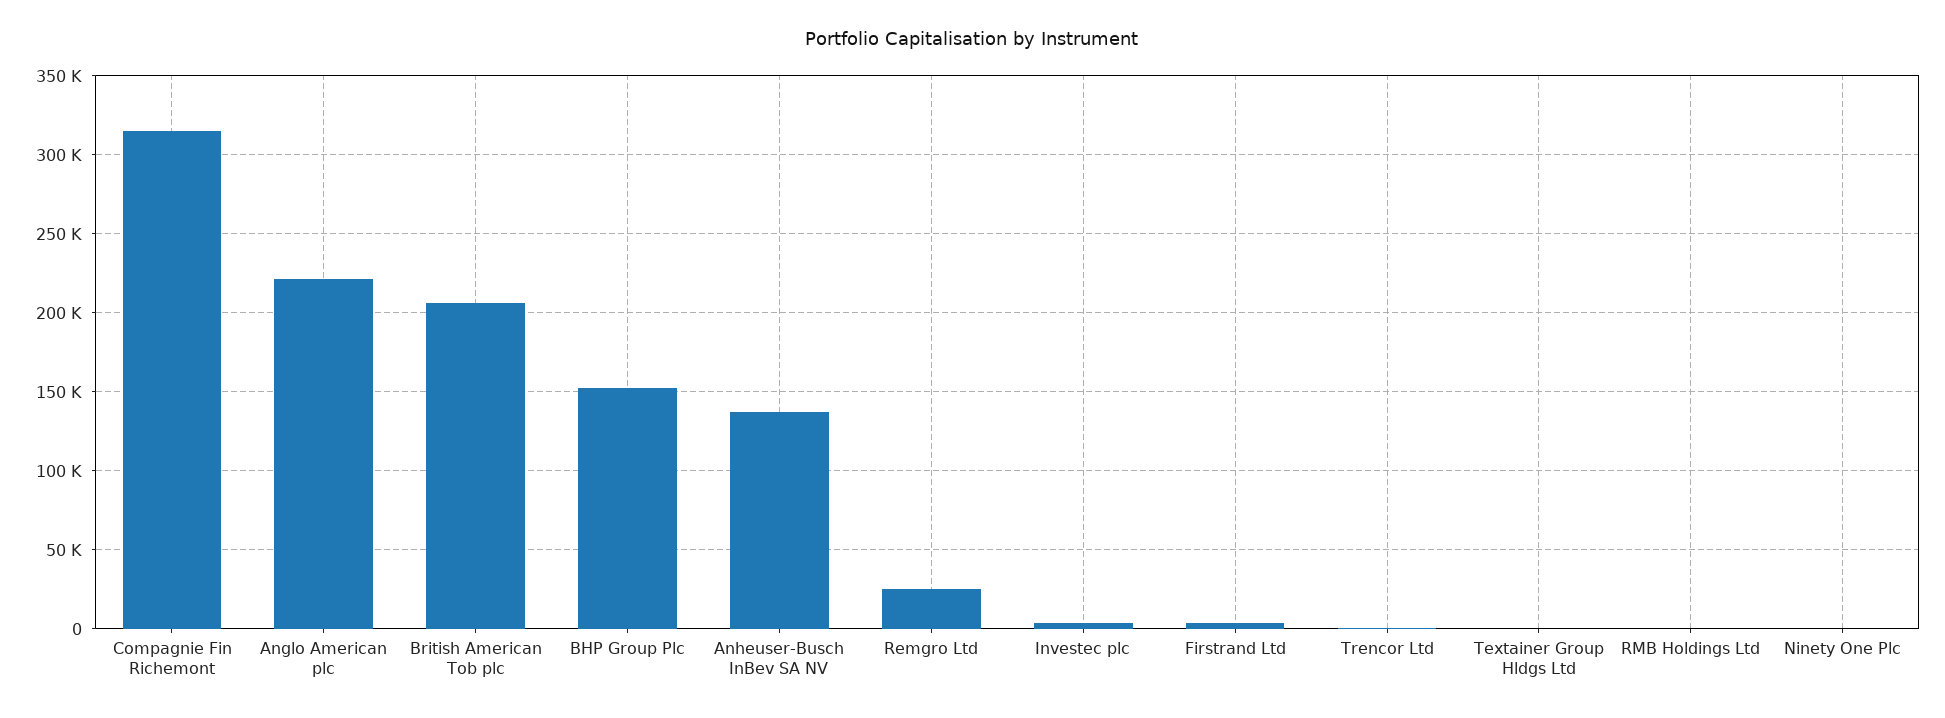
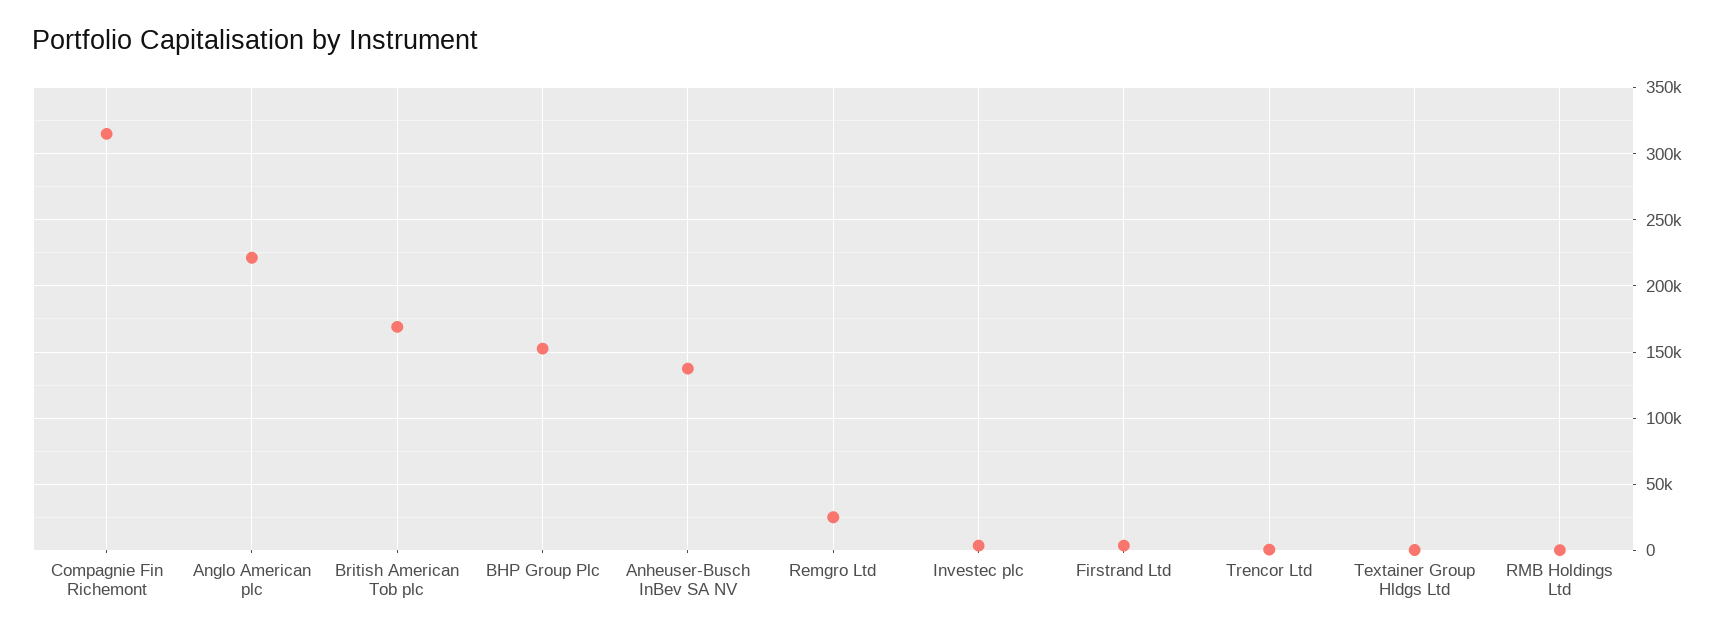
  {
    "Compagnie Fin Richemont": 315000,
    "Anglo American plc": 220000,
-   "British American Tob plc": 205000,
+   "British American Tob plc": 170000,
    "BHP Group Plc": 155000,
    "Anheuser-Busch InBev SA NV": 135000,
    "Remgro Ltd": 25000,
    "Investec plc": 5000,
    "Firstrand Ltd": 5000,
    "Trencor Ltd": 0,
    "Textainer Group Hldgs Ltd": 0,
-   "RMB Holdings Ltd": 0,
+   "RMB Holdings Ltd": 0
-   "Ninety One Plc": 0
  }

